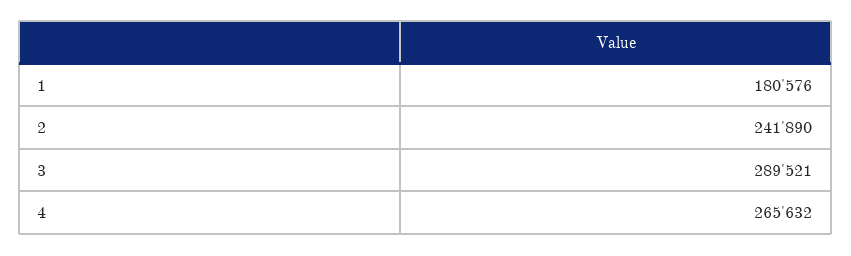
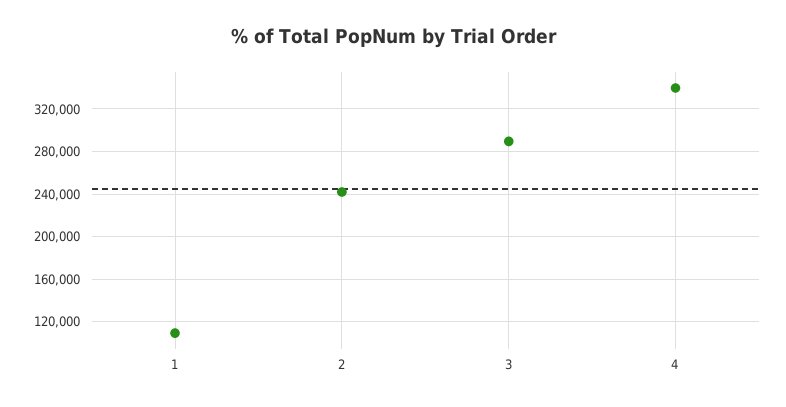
  {
-   "1": 180576,
+   "1": 110000,
    "2": 241890,
    "3": 289521,
-   "4": 265632
+   "4": 340000
  }

